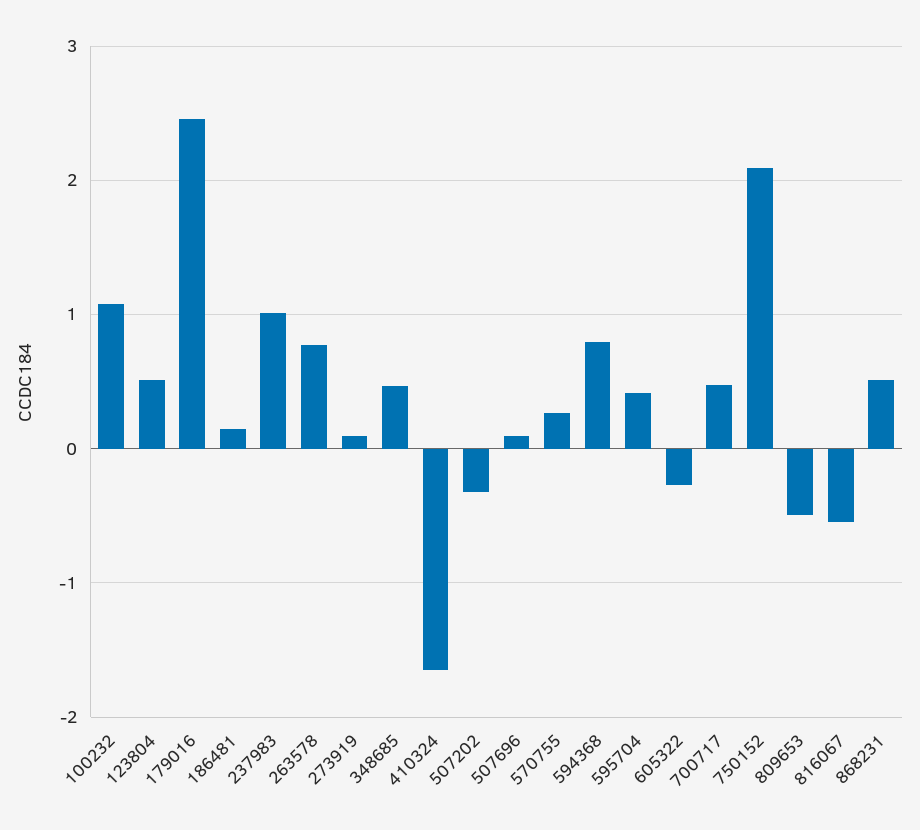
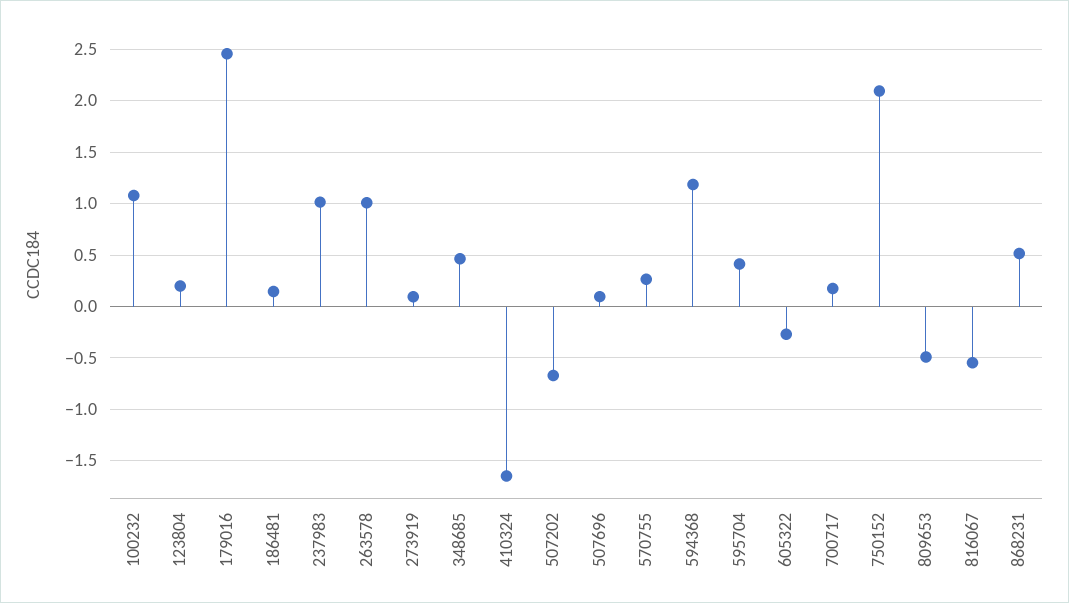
  {
    "100232": 1.1,
-   "123804": 0.5,
+   "123804": 0.2,
    "179016": 2.5,
    "186481": 0.1,
    "237983": 1,
-   "263578": 0.8,
+   "263578": 1,
    "273919": 0.1,
    "348685": 0.5,
    "410324": -1.6,
-   "507202": -0.3,
+   "507202": -0.7,
    "507696": 0.1,
    "570755": 0.3,
-   "594368": 0.8,
+   "594368": 1.2,
    "595704": 0.4,
    "605322": -0.3,
-   "700717": 0.5,
+   "700717": 0.2,
    "750152": 2.1,
    "809653": -0.5,
    "816067": -0.5,
    "868231": 0.5
  }

